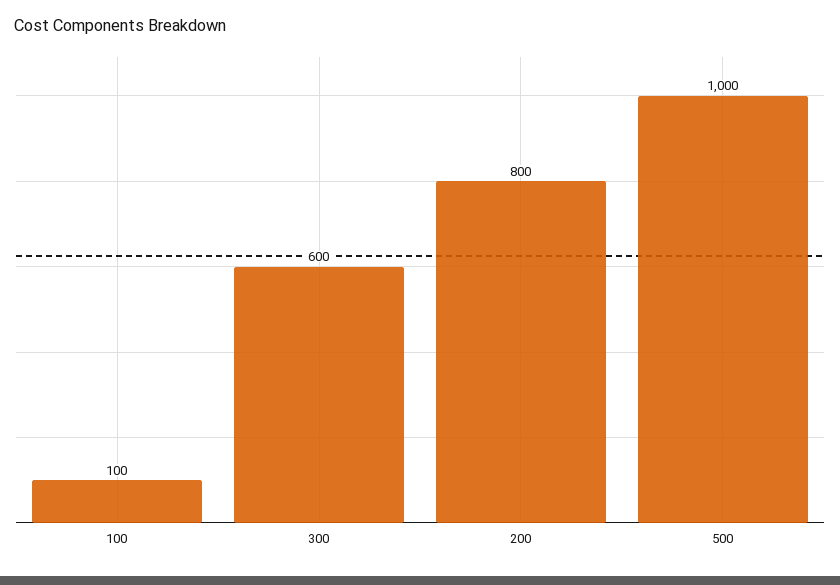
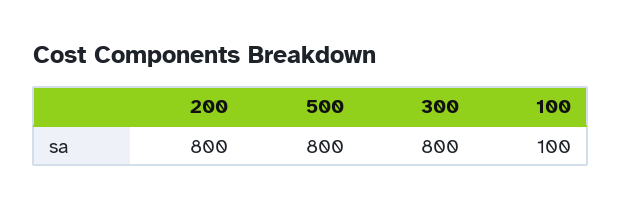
  {
    "100": 100,
-   "300": 600,
+   "300": 800,
    "200": 800,
-   "500": 1000
+   "500": 800
  }

